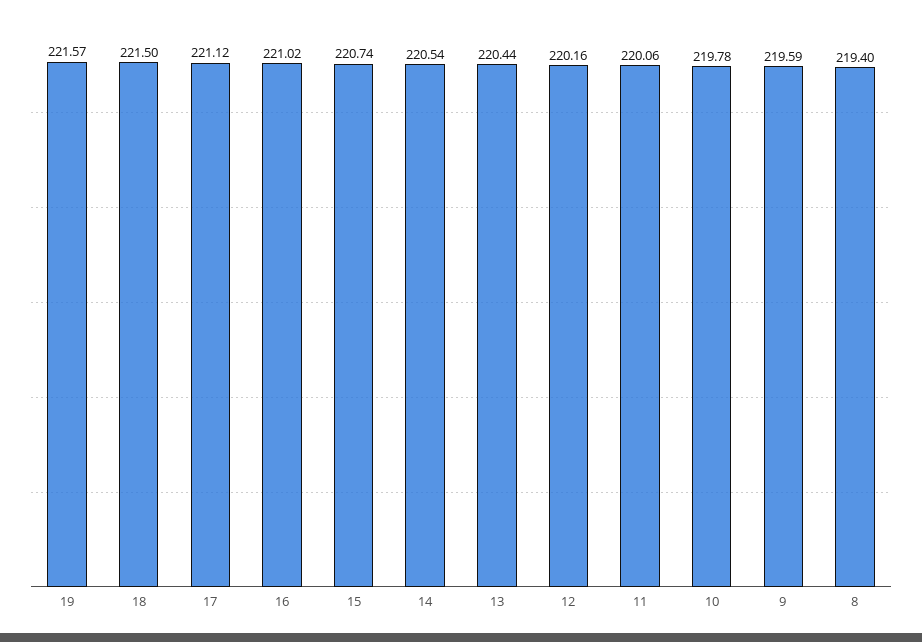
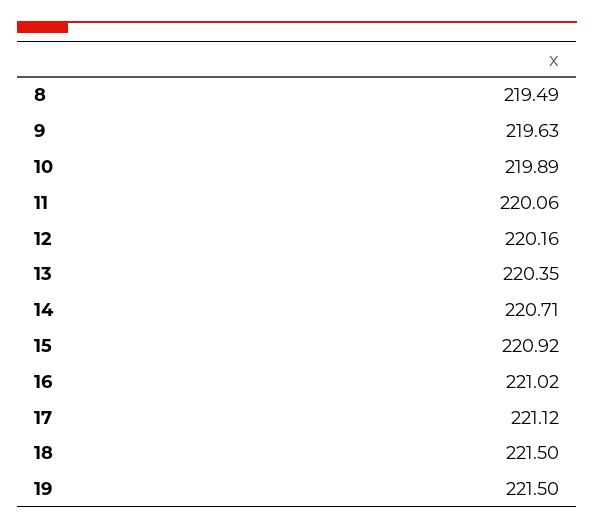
  {
-   "19": 221.57,
+   "19": 221.5,
    "18": 221.5,
    "17": 221.12,
    "16": 221.02,
-   "15": 220.74,
+   "15": 220.92,
-   "14": 220.54,
+   "14": 220.71,
-   "13": 220.44,
+   "13": 220.35,
    "12": 220.16,
    "11": 220.06,
-   "10": 219.78,
+   "10": 219.89,
-   "9": 219.59,
+   "9": 219.63,
-   "8": 219.4
+   "8": 219.49
  }

